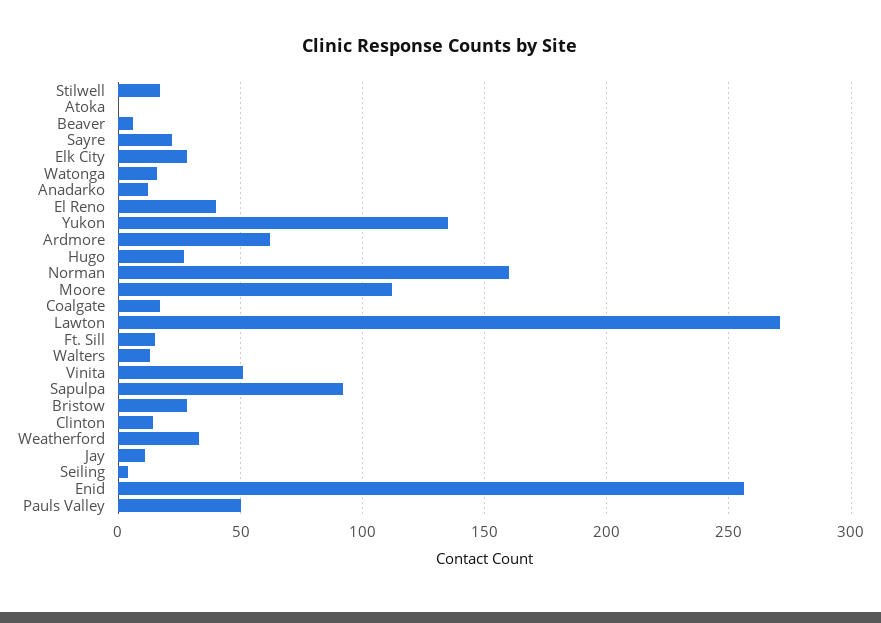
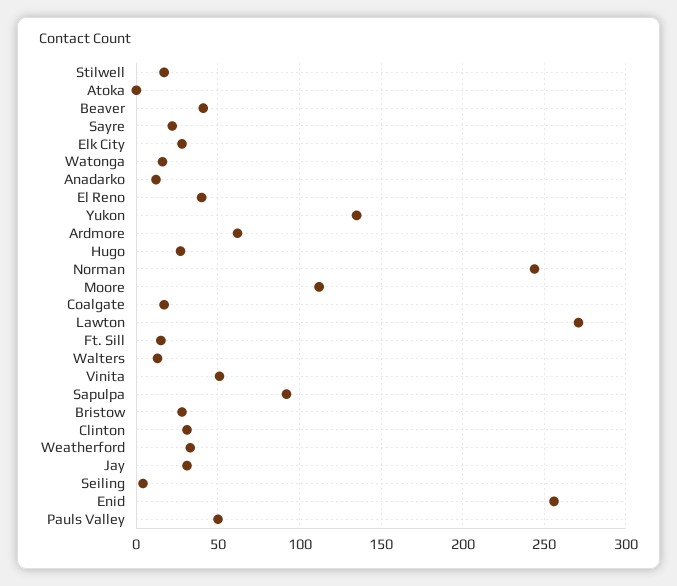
  {
    "Stilwell": 15,
    "Atoka": 0,
-   "Beaver": 5,
+   "Beaver": 40,
    "Sayre": 20,
    "Elk City": 30,
    "Watonga": 15,
    "Anadarko": 10,
    "El Reno": 40,
    "Yukon": 135,
    "Ardmore": 60,
    "Hugo": 25,
-   "Norman": 160,
+   "Norman": 245,
    "Moore": 110,
    "Coalgate": 15,
    "Lawton": 270,
    "Ft. Sill": 15,
    "Walters": 15,
    "Vinita": 50,
    "Sapulpa": 90,
    "Bristow": 30,
-   "Clinton": 15,
+   "Clinton": 30,
    "Weatherford": 35,
-   "Jay": 10,
+   "Jay": 30,
    "Seiling": 5,
    "Enid": 255,
    "Pauls Valley": 50
  }

